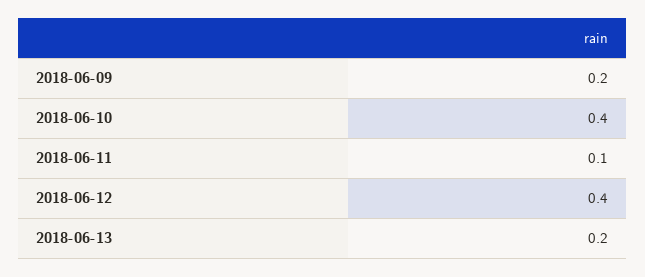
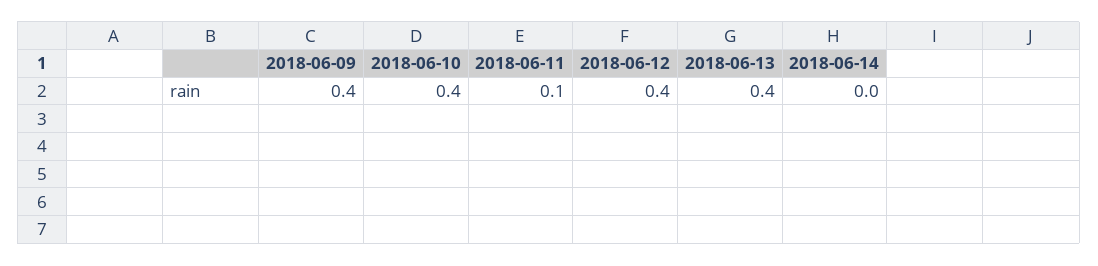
  {
-   "2018-06-09": 0.2,
+   "2018-06-09": 0.4,
    "2018-06-10": 0.4,
    "2018-06-11": 0.1,
    "2018-06-12": 0.4,
-   "2018-06-13": 0.2
+   "2018-06-13": 0.4,
+   "2018-06-14": 0
  }

